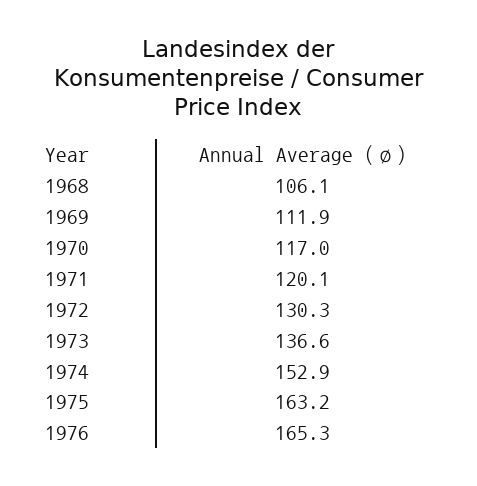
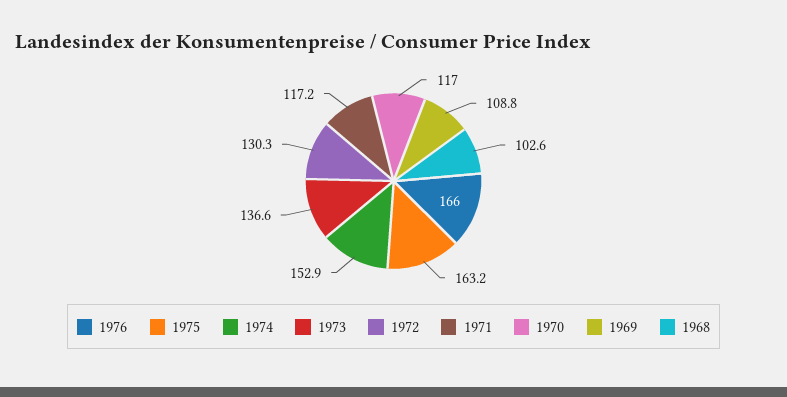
  {
-   "1968": 106.1,
+   "1968": 102.6,
-   "1969": 111.9,
+   "1969": 108.8,
    "1970": 117,
-   "1971": 120.1,
+   "1971": 117.2,
    "1972": 130.3,
    "1973": 136.6,
    "1974": 152.9,
    "1975": 163.2,
-   "1976": 165.3
+   "1976": 166
  }

